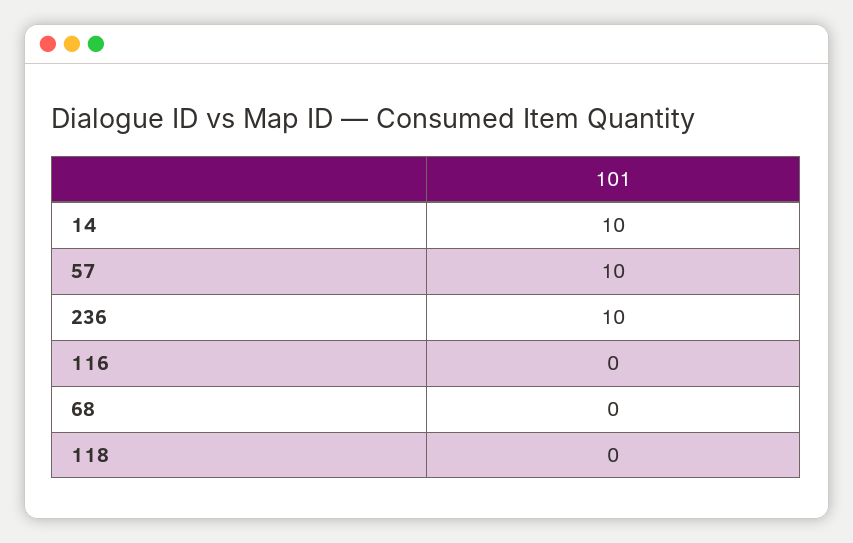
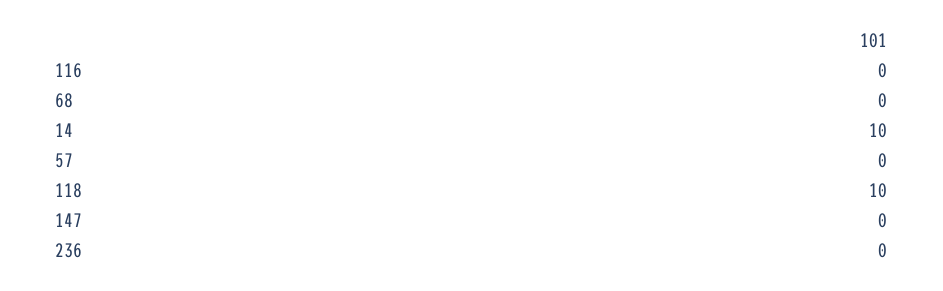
  {
    "14": 10,
-   "57": 10,
+   "57": 0,
-   "236": 10,
+   "236": 0,
    "116": 0,
    "68": 0,
-   "118": 0
+   "118": 10,
+   "147": 0
  }

